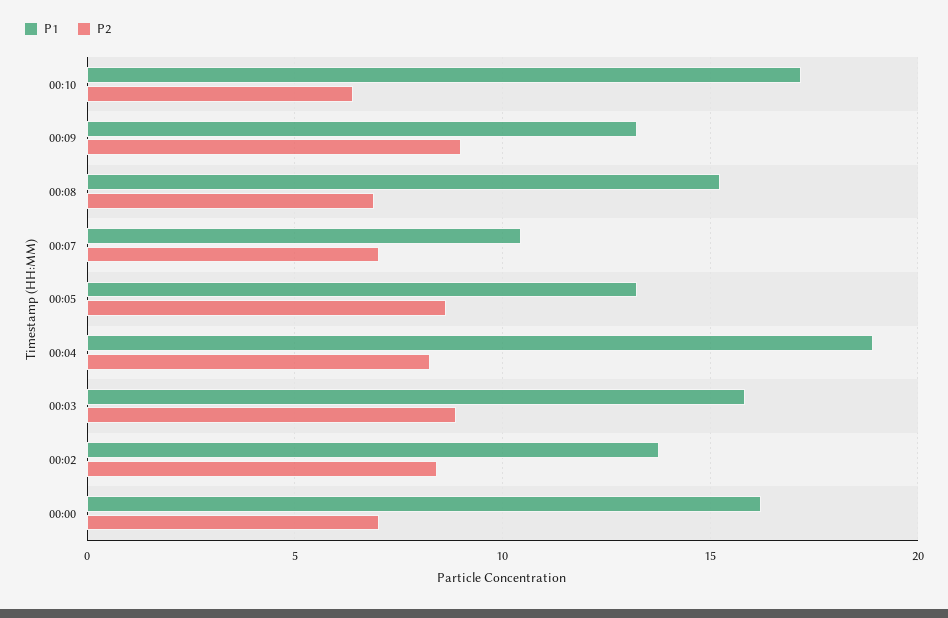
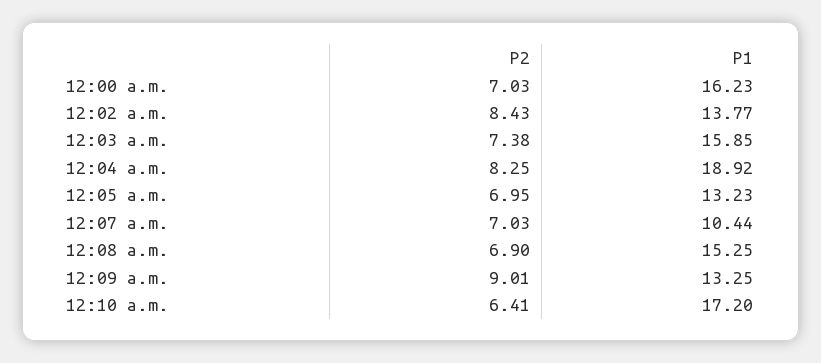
  {
    "P1": {
      "00:10": 17.2,
      "00:09": 13.25,
      "00:08": 15.25,
      "00:07": 10.44,
      "00:05": 13.23,
      "00:04": 18.92,
      "00:03": 15.85,
      "00:02": 13.77,
      "00:00": 16.23
    },
    "P2": {
      "00:10": 6.41,
      "00:09": 9.01,
      "00:08": 6.9,
      "00:07": 7.03,
-     "00:05": 8.5,
+     "00:05": 6.95,
      "00:04": 8.25,
-     "00:03": 9,
+     "00:03": 7.38,
      "00:02": 8.43,
      "00:00": 7.03
    }
  }

